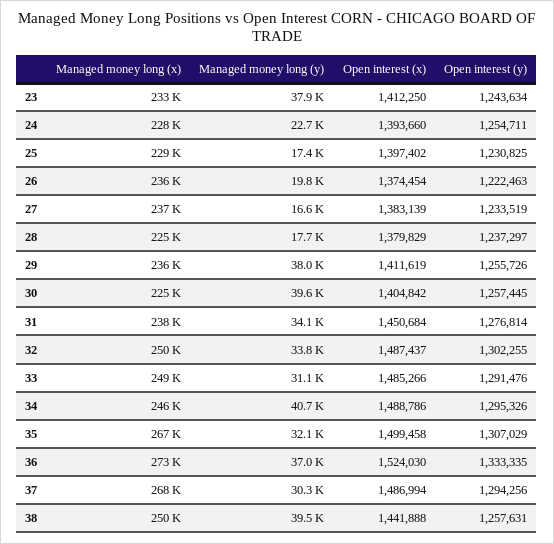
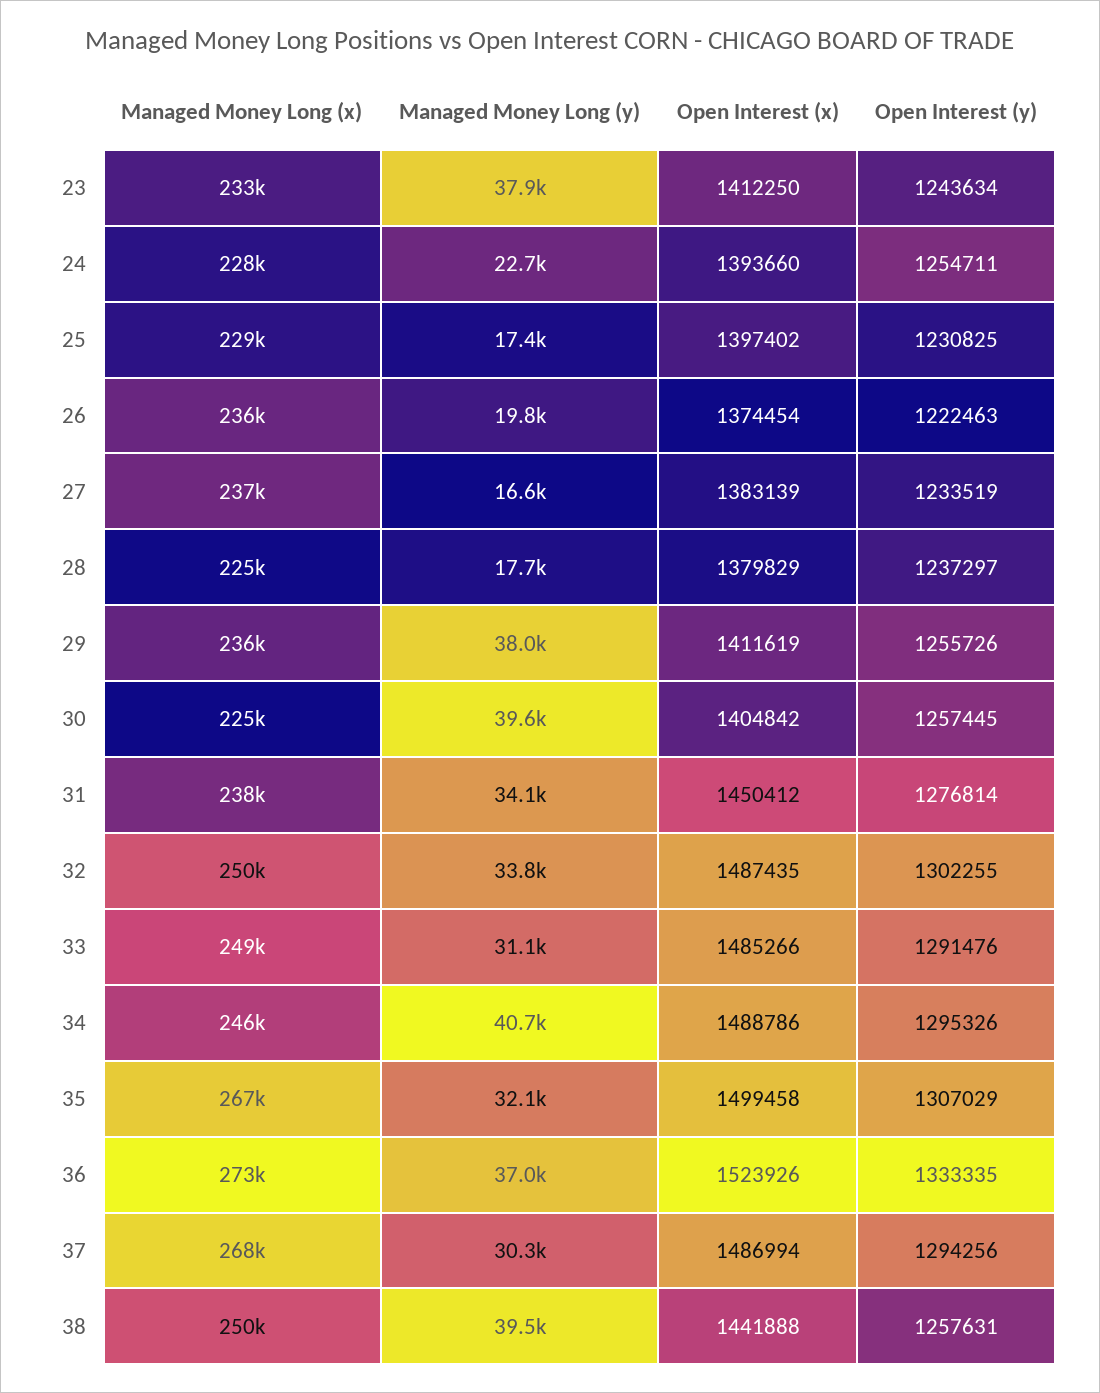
  {
    "Managed money long (x)": {
      "23": 233000,
      "24": 228000,
      "25": 229000,
      "26": 236000,
      "27": 237000,
      "28": 225000,
      "29": 236000,
      "30": 225000,
      "31": 238000,
      "32": 250000,
      "33": 249000,
      "34": 246000,
      "35": 267000,
      "36": 273000,
      "37": 268000,
      "38": 250000
    },
    "Managed money long (y)": {
      "23": 37900,
      "24": 22700,
      "25": 17400,
      "26": 19800,
      "27": 16600,
      "28": 17700,
      "29": 38000,
      "30": 39600,
      "31": 34100,
      "32": 33800,
      "33": 31100,
      "34": 40700,
      "35": 32100,
      "36": 37000,
      "37": 30300,
      "38": 39500
    },
    "Open interest (x)": {
      "23": 1412250,
      "24": 1393660,
      "25": 1397402,
      "26": 1374454,
      "27": 1383139,
      "28": 1379829,
      "29": 1411619,
      "30": 1404842,
-     "31": 1450684,
+     "31": 1450412,
-     "32": 1487437,
+     "32": 1487435,
      "33": 1485266,
      "34": 1488786,
      "35": 1499458,
-     "36": 1524030,
+     "36": 1523926,
      "37": 1486994,
      "38": 1441888
    },
    "Open interest (y)": {
      "23": 1243634,
      "24": 1254711,
      "25": 1230825,
      "26": 1222463,
      "27": 1233519,
      "28": 1237297,
      "29": 1255726,
      "30": 1257445,
      "31": 1276814,
      "32": 1302255,
      "33": 1291476,
      "34": 1295326,
      "35": 1307029,
      "36": 1333335,
      "37": 1294256,
      "38": 1257631
    }
  }

